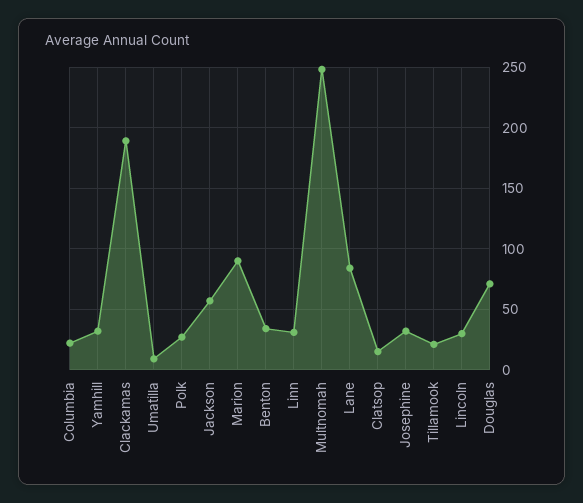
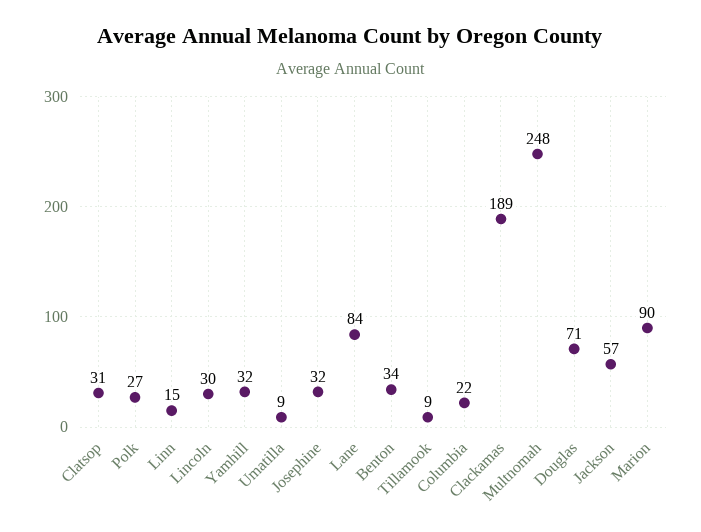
  {
    "Columbia": 22,
    "Yamhill": 32,
    "Clackamas": 189,
    "Umatilla": 9,
    "Polk": 27,
    "Jackson": 57,
    "Marion": 90,
    "Benton": 34,
-   "Linn": 30,
+   "Linn": 15,
    "Multnomah": 248,
    "Lane": 84,
-   "Clatsop": 15,
+   "Clatsop": 31,
    "Josephine": 32,
-   "Tillamook": 20,
+   "Tillamook": 9,
    "Lincoln": 30,
    "Douglas": 71
  }

